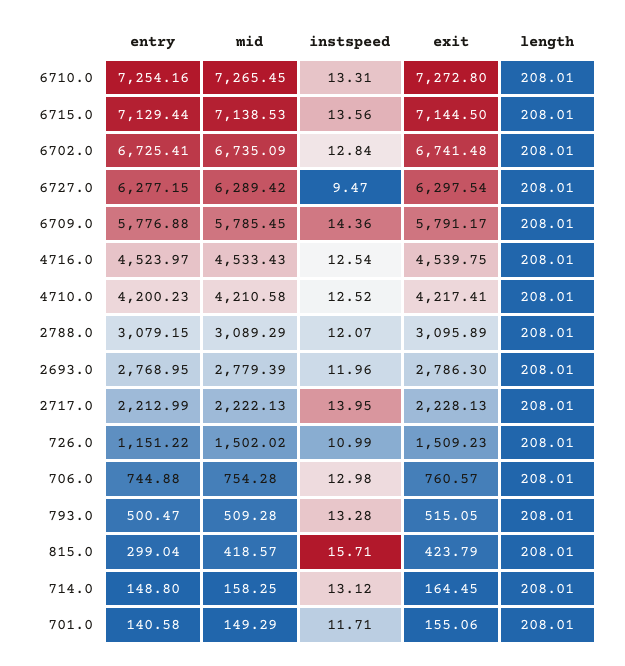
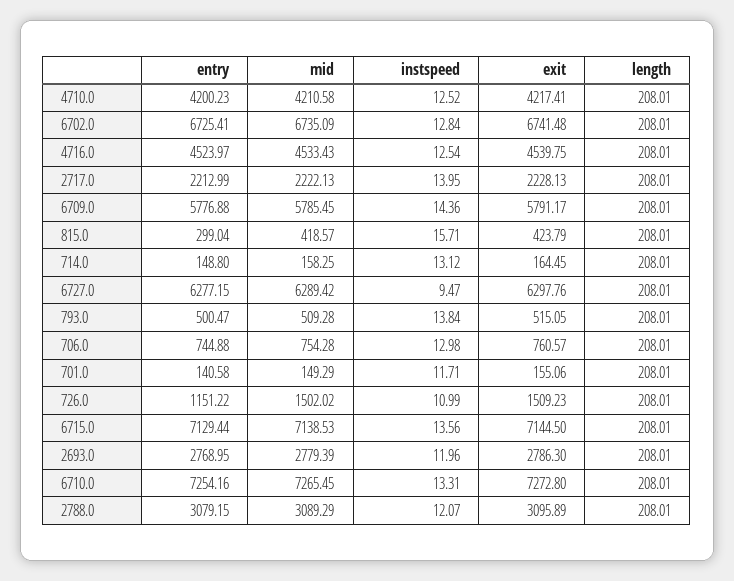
  {
    "entry": {
      "6710.0": 7254.16,
      "6715.0": 7129.44,
      "6702.0": 6725.41,
      "6727.0": 6277.15,
      "6709.0": 5776.88,
      "4716.0": 4523.97,
      "4710.0": 4200.23,
      "2788.0": 3079.15,
      "2693.0": 2768.95,
      "2717.0": 2212.99,
      "726.0": 1151.22,
      "706.0": 744.88,
      "793.0": 500.47,
      "815.0": 299.04,
      "714.0": 148.8,
      "701.0": 140.58
    },
    "mid": {
      "6710.0": 7265.45,
      "6715.0": 7138.53,
      "6702.0": 6735.09,
      "6727.0": 6289.42,
      "6709.0": 5785.45,
      "4716.0": 4533.43,
      "4710.0": 4210.58,
      "2788.0": 3089.29,
      "2693.0": 2779.39,
      "2717.0": 2222.13,
      "726.0": 1502.02,
      "706.0": 754.28,
      "793.0": 509.28,
      "815.0": 418.57,
      "714.0": 158.25,
      "701.0": 149.29
    },
    "instspeed": {
      "6710.0": 13.31,
      "6715.0": 13.56,
      "6702.0": 12.84,
      "6727.0": 9.47,
      "6709.0": 14.36,
      "4716.0": 12.54,
      "4710.0": 12.52,
      "2788.0": 12.07,
      "2693.0": 11.96,
      "2717.0": 13.95,
      "726.0": 10.99,
      "706.0": 12.98,
-     "793.0": 13.28,
+     "793.0": 13.84,
      "815.0": 15.71,
      "714.0": 13.12,
      "701.0": 11.71
    },
    "exit": {
      "6710.0": 7272.8,
      "6715.0": 7144.5,
      "6702.0": 6741.48,
-     "6727.0": 6297.54,
+     "6727.0": 6297.76,
      "6709.0": 5791.17,
      "4716.0": 4539.75,
      "4710.0": 4217.41,
      "2788.0": 3095.89,
      "2693.0": 2786.3,
      "2717.0": 2228.13,
      "726.0": 1509.23,
      "706.0": 760.57,
      "793.0": 515.05,
      "815.0": 423.79,
      "714.0": 164.45,
      "701.0": 155.06
    },
    "length": {
      "6710.0": 208.01,
      "6715.0": 208.01,
      "6702.0": 208.01,
      "6727.0": 208.01,
      "6709.0": 208.01,
      "4716.0": 208.01,
      "4710.0": 208.01,
      "2788.0": 208.01,
      "2693.0": 208.01,
      "2717.0": 208.01,
      "726.0": 208.01,
      "706.0": 208.01,
      "793.0": 208.01,
      "815.0": 208.01,
      "714.0": 208.01,
      "701.0": 208.01
    }
  }

